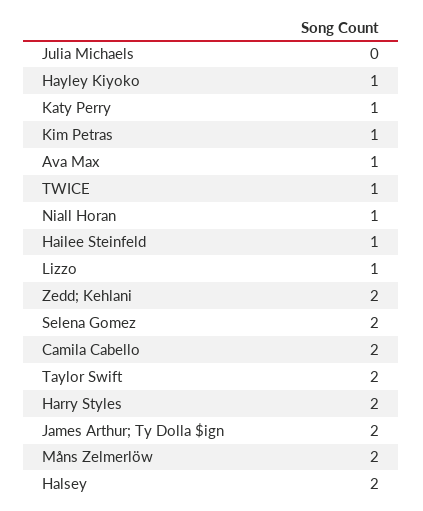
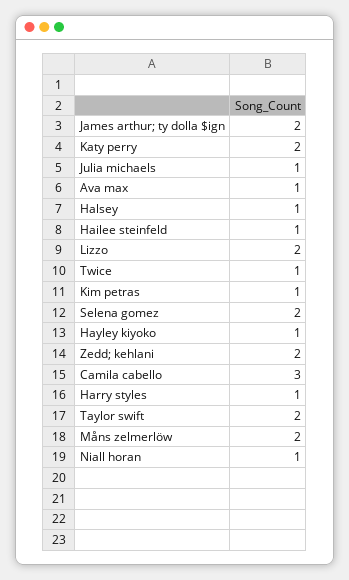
  {
-   "Julia Michaels": 0,
+   "Julia Michaels": 1,
    "Hayley Kiyoko": 1,
-   "Katy Perry": 1,
+   "Katy Perry": 2,
    "Kim Petras": 1,
    "Ava Max": 1,
    "TWICE": 1,
    "Niall Horan": 1,
    "Hailee Steinfeld": 1,
-   "Lizzo": 1,
+   "Lizzo": 2,
    "Zedd; Kehlani": 2,
    "Selena Gomez": 2,
-   "Camila Cabello": 2,
+   "Camila Cabello": 3,
    "Taylor Swift": 2,
-   "Harry Styles": 2,
+   "Harry Styles": 1,
    "James Arthur; Ty Dolla $ign": 2,
    "Måns Zelmerlöw": 2,
-   "Halsey": 2
+   "Halsey": 1
  }

